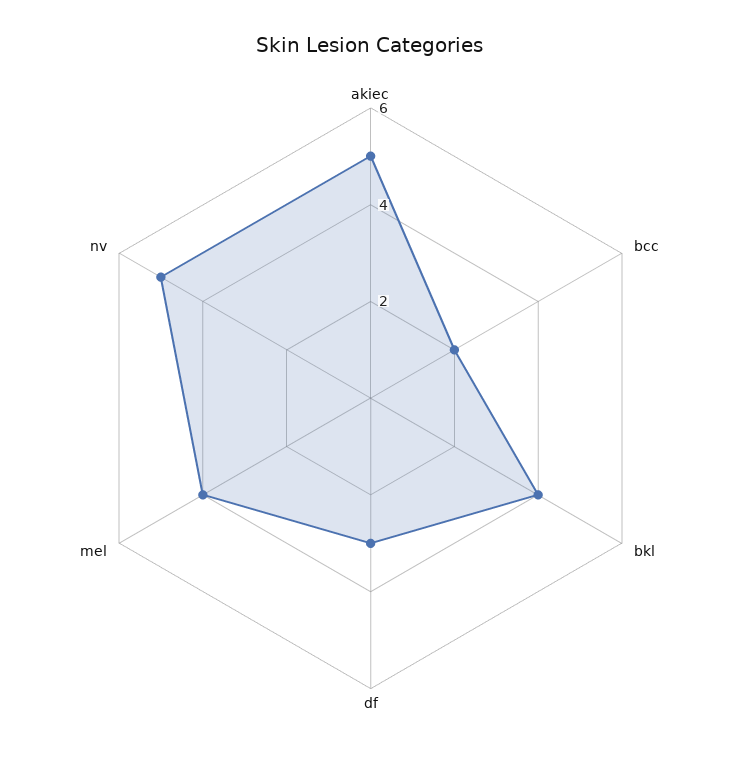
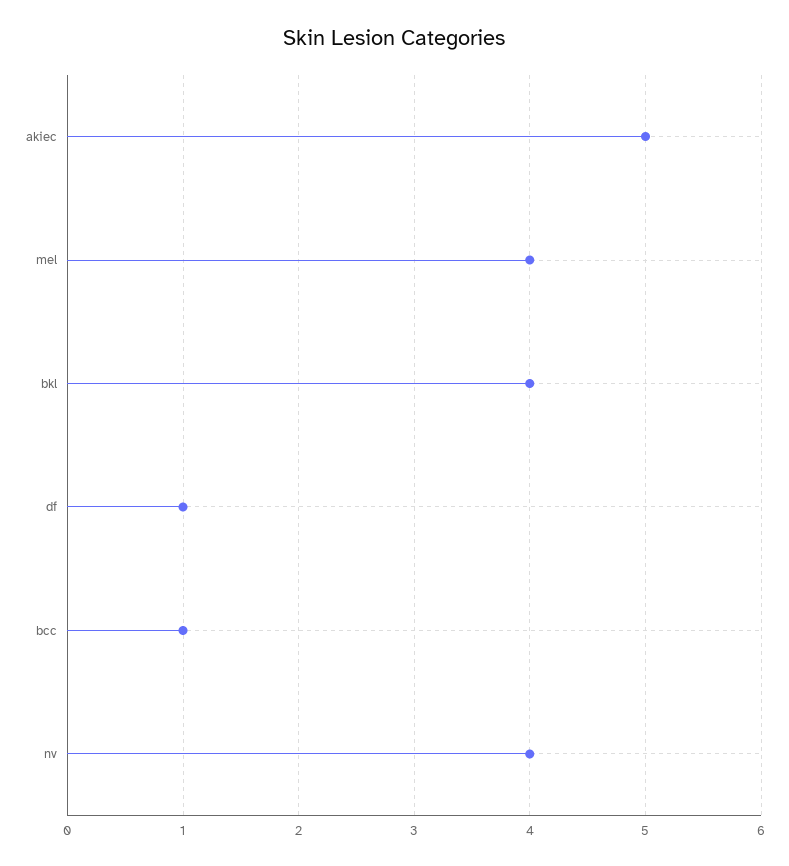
  {
    "akiec": 5,
-   "bcc": 2,
+   "bcc": 1,
    "bkl": 4,
-   "df": 3,
+   "df": 1,
    "mel": 4,
-   "nv": 5
+   "nv": 4
  }

